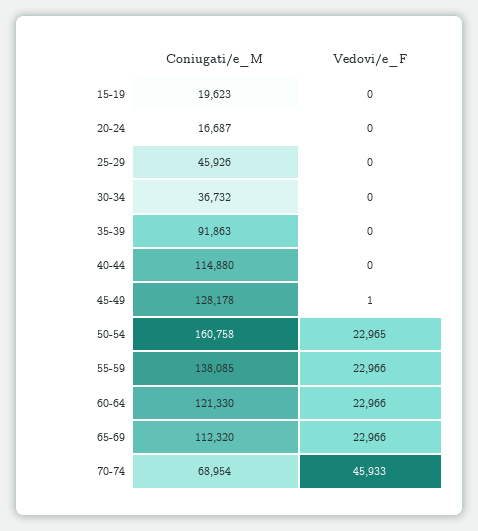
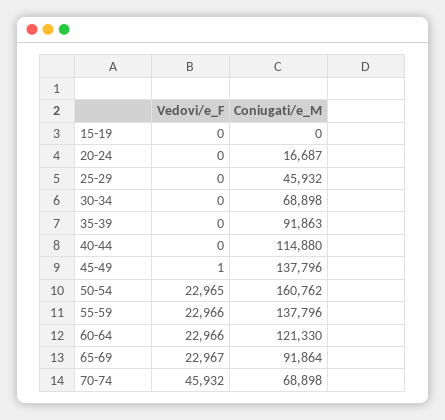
  {
    "Coniugati/e_M": {
-     "15-19": 19623,
+     "15-19": 0,
      "20-24": 16687,
-     "25-29": 45926,
+     "25-29": 45932,
-     "30-34": 36732,
+     "30-34": 68898,
      "35-39": 91863,
      "40-44": 114880,
-     "45-49": 128178,
+     "45-49": 137796,
-     "50-54": 160758,
+     "50-54": 160762,
-     "55-59": 138085,
+     "55-59": 137796,
      "60-64": 121330,
-     "65-69": 112320,
+     "65-69": 91864,
-     "70-74": 68954
+     "70-74": 68898
    },
    "Vedovi/e_F": {
      "15-19": 0,
      "20-24": 0,
      "25-29": 0,
      "30-34": 0,
      "35-39": 0,
      "40-44": 0,
      "45-49": 1,
      "50-54": 22965,
      "55-59": 22966,
      "60-64": 22966,
-     "65-69": 22966,
+     "65-69": 22967,
-     "70-74": 45933
+     "70-74": 45932
    }
  }

